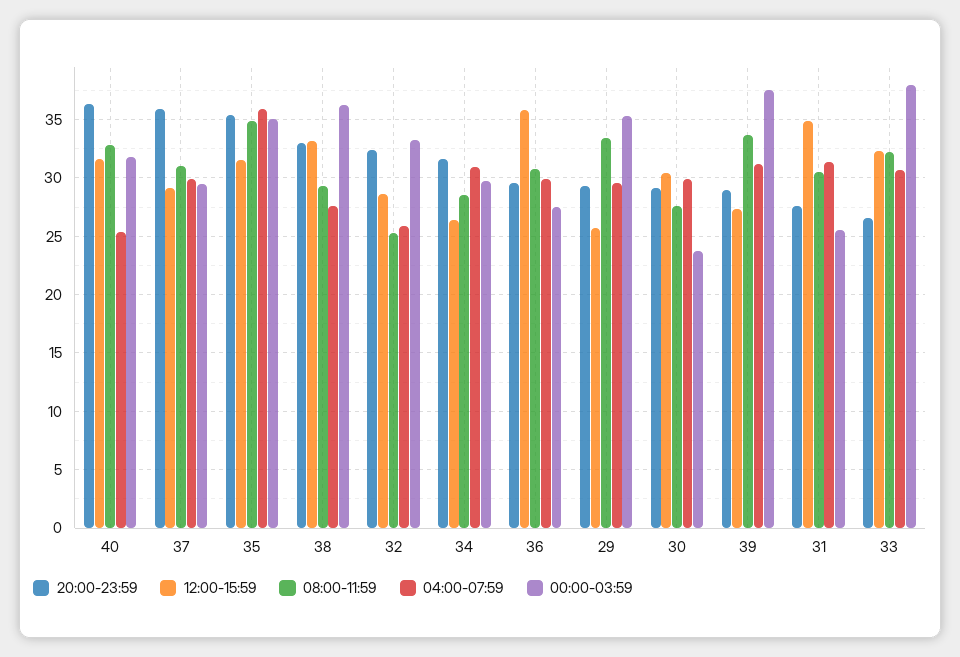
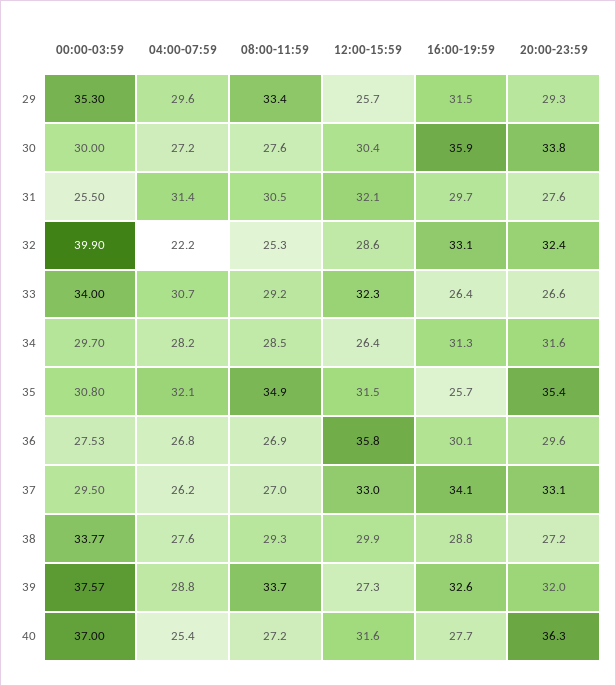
  {
    "20:00-23:59": {
      "40": 36.3,
-     "37": 36,
+     "37": 33.1,
      "35": 35.4,
-     "38": 33,
+     "38": 27.2,
      "32": 32.4,
      "34": 31.6,
      "36": 29.6,
      "29": 29.3,
-     "30": 29,
+     "30": 33.8,
-     "39": 29,
+     "39": 32,
      "31": 27.6,
      "33": 26.6
    },
    "12:00-15:59": {
      "40": 31.6,
-     "37": 29,
+     "37": 33,
      "35": 31.5,
-     "38": 33,
+     "38": 29.9,
      "32": 28.6,
      "34": 26.4,
      "36": 35.8,
      "29": 25.7,
      "30": 30.4,
      "39": 27.3,
-     "31": 35,
+     "31": 32.1,
      "33": 32.3
    },
    "08:00-11:59": {
-     "40": 33,
+     "40": 27.2,
-     "37": 31,
+     "37": 27,
      "35": 34.9,
      "38": 29.3,
      "32": 25.3,
      "34": 28.5,
-     "36": 31,
+     "36": 26.9,
      "29": 33.4,
      "30": 27.6,
      "39": 33.7,
      "31": 30.5,
-     "33": 32
+     "33": 29.2
    },
    "04:00-07:59": {
      "40": 25.4,
-     "37": 30,
+     "37": 26.2,
-     "35": 36,
+     "35": 32.1,
      "38": 27.6,
-     "32": 26,
+     "32": 22.2,
-     "34": 31,
+     "34": 28.2,
-     "36": 30,
+     "36": 26.8,
      "29": 29.6,
-     "30": 30,
+     "30": 27.2,
-     "39": 31,
+     "39": 28.8,
      "31": 31.4,
      "33": 30.7
    },
    "00:00-03:59": {
-     "40": 32,
+     "40": 37,
      "37": 29.5,
-     "35": 35,
+     "35": 30.8,
-     "38": 36,
+     "38": 33.77,
-     "32": 33,
+     "32": 39.9,
      "34": 29.7,
      "36": 27.53,
      "29": 35.3,
-     "30": 24,
+     "30": 30,
      "39": 37.57,
      "31": 25.5,
-     "33": 38
+     "33": 34
-   }
+   },
+   "16:00-19:59": {
+     "29": 31.5,
+     "30": 35.9,
+     "31": 29.7,
+     "32": 33.1,
+     "33": 26.4,
+     "34": 31.3,
+     "35": 25.7,
+     "36": 30.1,
+     "37": 34.1,
+     "38": 28.8,
+     "39": 32.6,
+     "40": 27.7
+   }
  }

